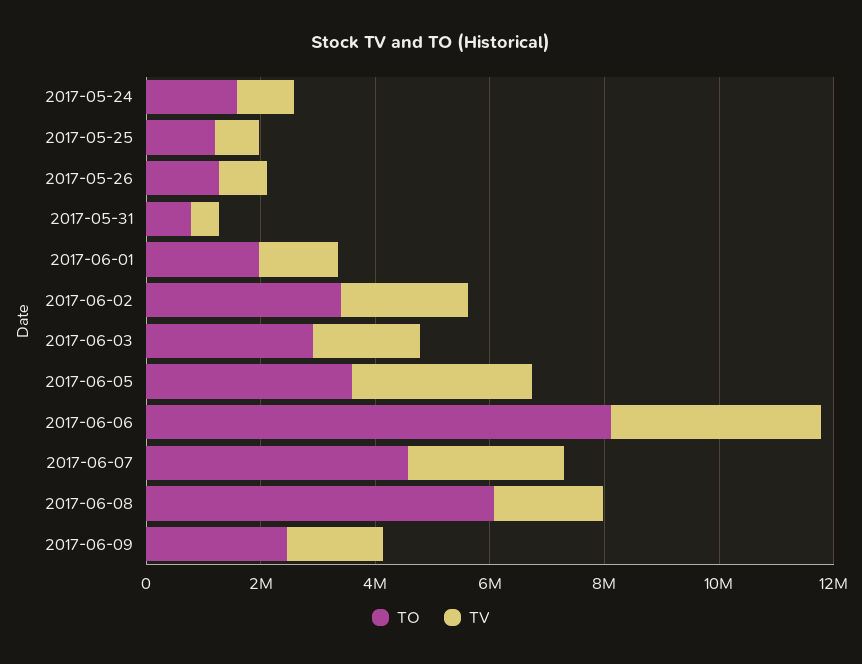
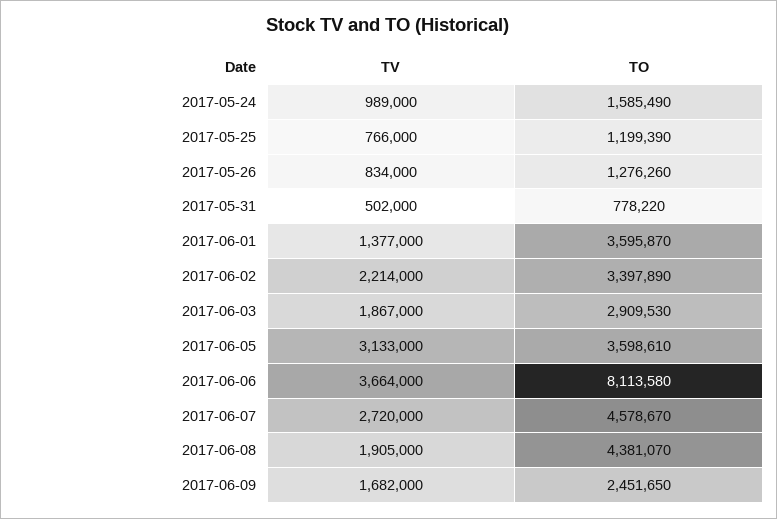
  {
    "TO": {
      "2017-05-24": 1585490,
      "2017-05-25": 1199390,
      "2017-05-26": 1276260,
      "2017-05-31": 778220,
-     "2017-06-01": 2000000,
+     "2017-06-01": 3595870,
      "2017-06-02": 3397890,
      "2017-06-03": 2909530,
      "2017-06-05": 3598610,
      "2017-06-06": 8113580,
      "2017-06-07": 4578670,
-     "2017-06-08": 6000000,
+     "2017-06-08": 4381070,
      "2017-06-09": 2451650
    },
    "TV": {
      "2017-05-24": 989000,
      "2017-05-25": 766000,
      "2017-05-26": 834000,
      "2017-05-31": 502000,
      "2017-06-01": 1377000,
      "2017-06-02": 2214000,
      "2017-06-03": 1867000,
      "2017-06-05": 3133000,
      "2017-06-06": 3664000,
      "2017-06-07": 2720000,
      "2017-06-08": 1905000,
      "2017-06-09": 1682000
    }
  }

